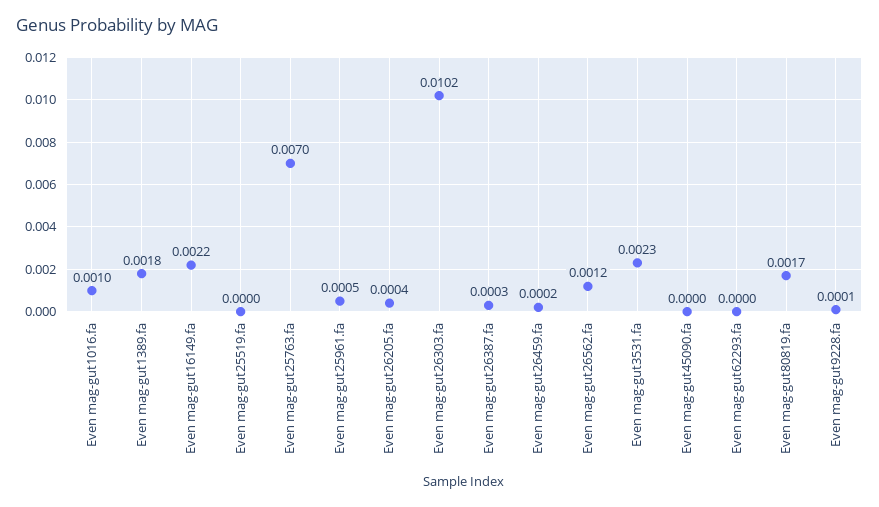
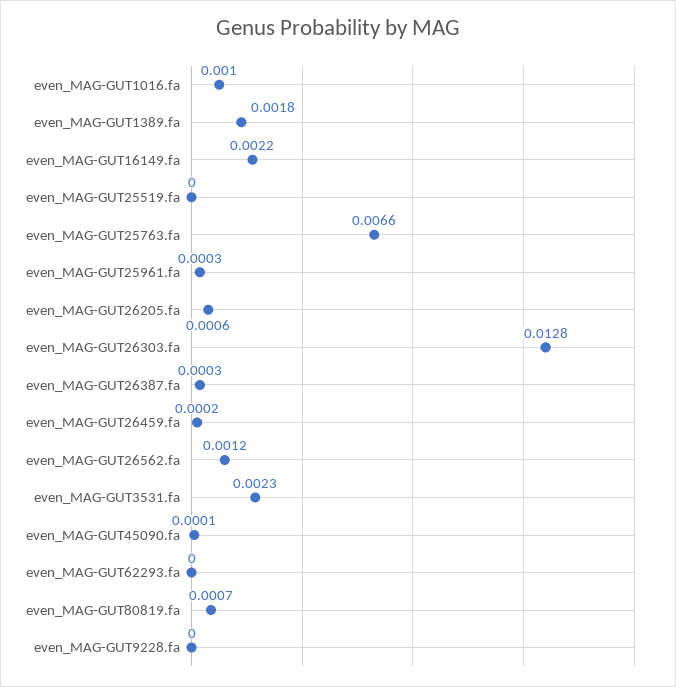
  {
    "Even mag-gut1016.fa": 0.001,
    "Even mag-gut1389.fa": 0.0018,
    "Even mag-gut16149.fa": 0.0022,
    "Even mag-gut25519.fa": 0,
-   "Even mag-gut25763.fa": 0.007,
+   "Even mag-gut25763.fa": 0.0066,
-   "Even mag-gut25961.fa": 0.0005,
+   "Even mag-gut25961.fa": 0.0003,
-   "Even mag-gut26205.fa": 0.0004,
+   "Even mag-gut26205.fa": 0.0006,
-   "Even mag-gut26303.fa": 0.0102,
+   "Even mag-gut26303.fa": 0.0128,
    "Even mag-gut26387.fa": 0.0003,
    "Even mag-gut26459.fa": 0.0002,
    "Even mag-gut26562.fa": 0.0012,
    "Even mag-gut3531.fa": 0.0023,
-   "Even mag-gut45090.fa": 0,
+   "Even mag-gut45090.fa": 0.0001,
    "Even mag-gut62293.fa": 0,
-   "Even mag-gut80819.fa": 0.0017,
+   "Even mag-gut80819.fa": 0.0007,
-   "Even mag-gut9228.fa": 0.0001
+   "Even mag-gut9228.fa": 0
  }

